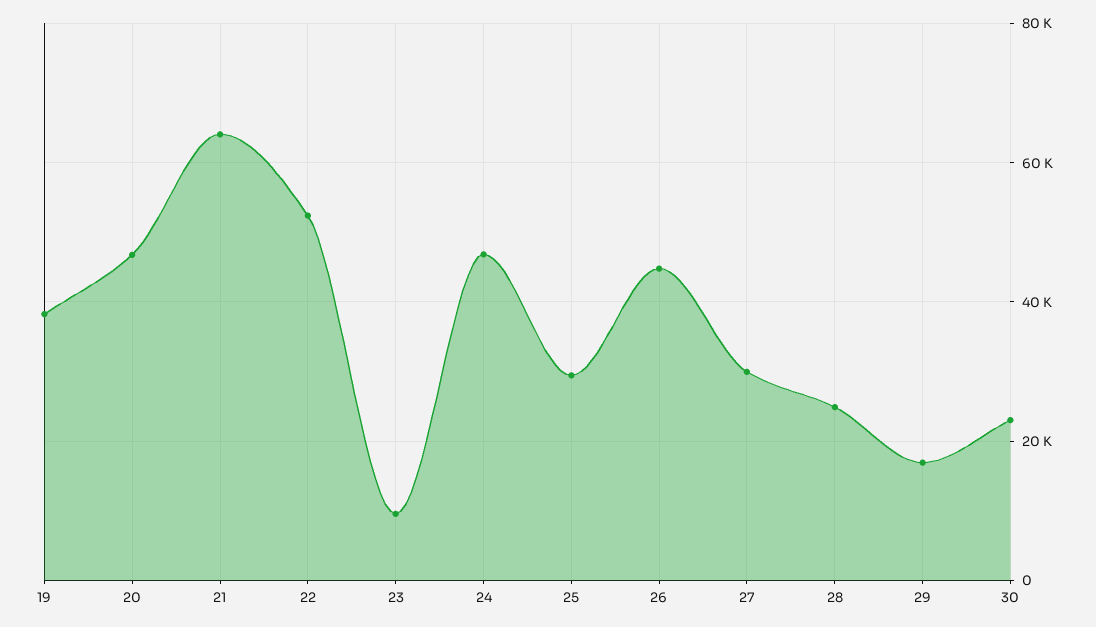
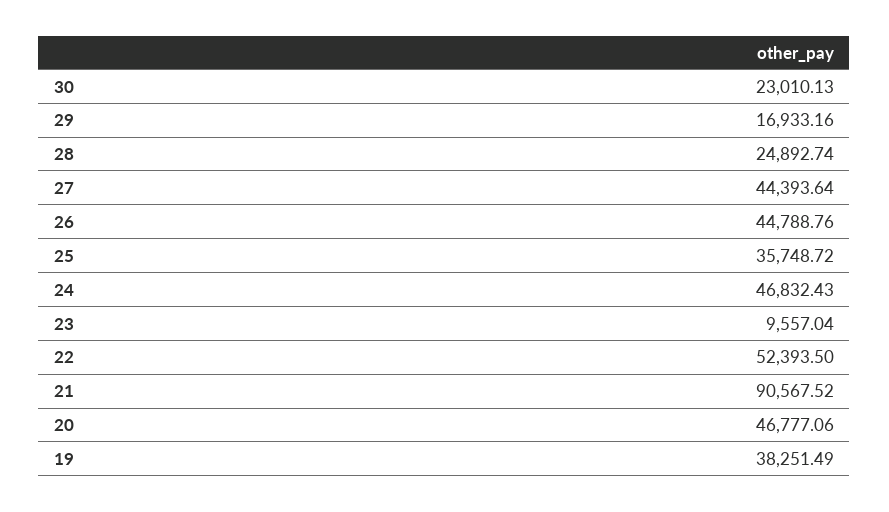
  {
    "19": 38251.49,
    "20": 46777.06,
-   "21": 64000,
+   "21": 90567.52,
    "22": 52393.5,
    "23": 9557.04,
    "24": 46832.43,
-   "25": 30000,
+   "25": 35748.72,
    "26": 44788.76,
-   "27": 30000,
+   "27": 44393.64,
    "28": 24892.74,
    "29": 16933.16,
    "30": 23010.13
  }

